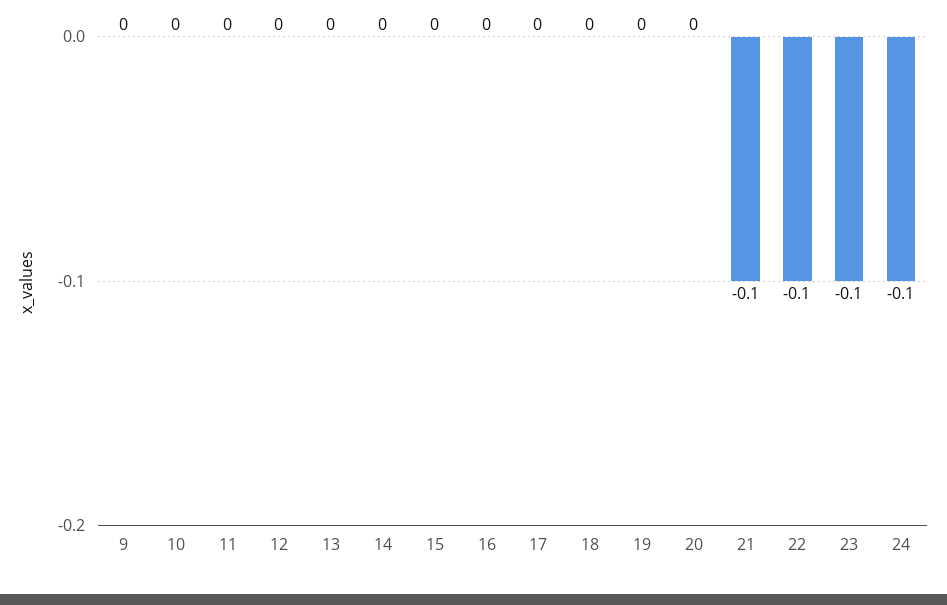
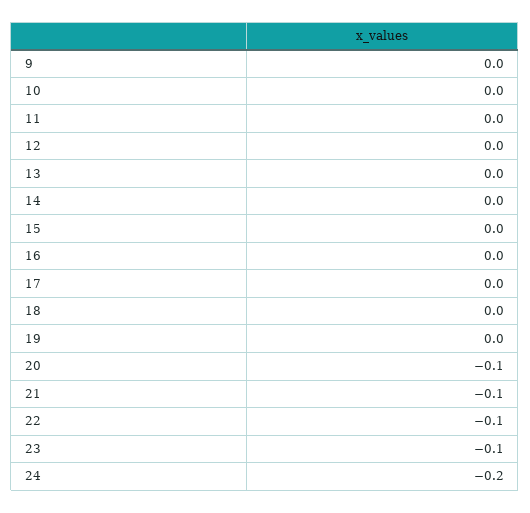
  {
    "9": 0,
    "10": 0,
    "11": 0,
    "12": 0,
    "13": 0,
    "14": 0,
    "15": 0,
    "16": 0,
    "17": 0,
    "18": 0,
    "19": 0,
-   "20": 0,
+   "20": -0.1,
    "21": -0.1,
    "22": -0.1,
    "23": -0.1,
-   "24": -0.1
+   "24": -0.2
  }

